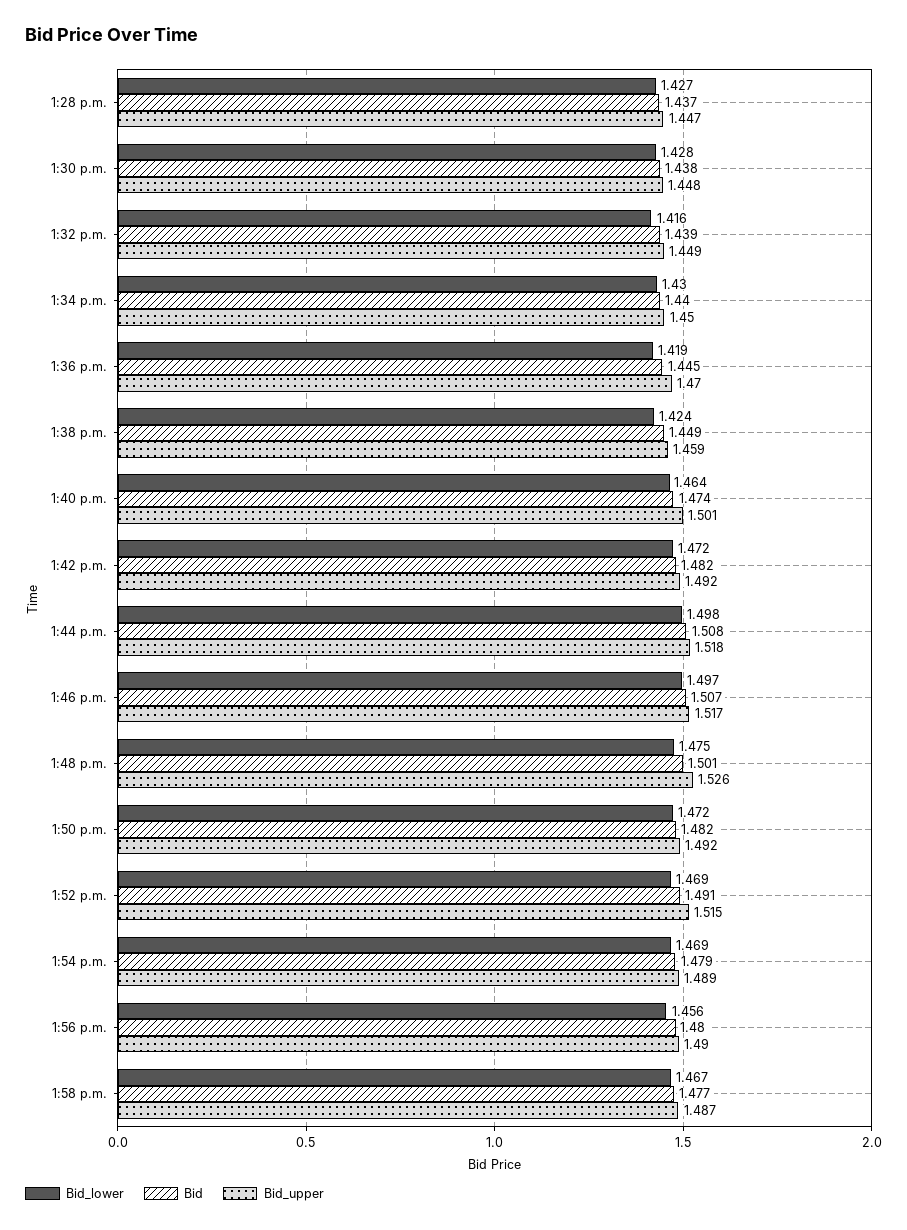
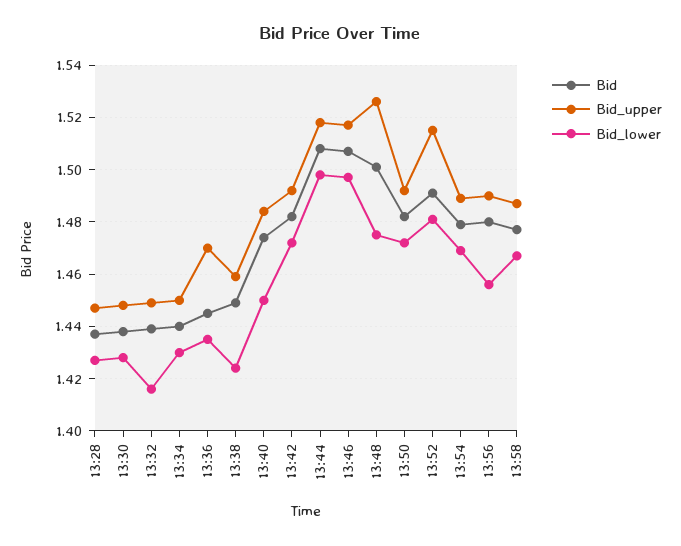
  {
    "Bid_lower": {
      "1:28 p.m.": 1.427,
      "1:30 p.m.": 1.428,
      "1:32 p.m.": 1.416,
      "1:34 p.m.": 1.43,
-     "1:36 p.m.": 1.419,
+     "1:36 p.m.": 1.435,
      "1:38 p.m.": 1.424,
-     "1:40 p.m.": 1.464,
+     "1:40 p.m.": 1.45,
      "1:42 p.m.": 1.472,
      "1:44 p.m.": 1.498,
      "1:46 p.m.": 1.497,
      "1:48 p.m.": 1.475,
      "1:50 p.m.": 1.472,
-     "1:52 p.m.": 1.469,
+     "1:52 p.m.": 1.48,
      "1:54 p.m.": 1.469,
      "1:56 p.m.": 1.456,
      "1:58 p.m.": 1.467
    },
    "Bid": {
      "1:28 p.m.": 1.437,
      "1:30 p.m.": 1.438,
      "1:32 p.m.": 1.439,
      "1:34 p.m.": 1.44,
      "1:36 p.m.": 1.445,
      "1:38 p.m.": 1.449,
      "1:40 p.m.": 1.474,
      "1:42 p.m.": 1.482,
      "1:44 p.m.": 1.508,
      "1:46 p.m.": 1.507,
      "1:48 p.m.": 1.501,
      "1:50 p.m.": 1.482,
      "1:52 p.m.": 1.491,
      "1:54 p.m.": 1.479,
      "1:56 p.m.": 1.48,
      "1:58 p.m.": 1.477
    },
    "Bid_upper": {
      "1:28 p.m.": 1.447,
      "1:30 p.m.": 1.448,
      "1:32 p.m.": 1.449,
      "1:34 p.m.": 1.45,
      "1:36 p.m.": 1.47,
      "1:38 p.m.": 1.459,
-     "1:40 p.m.": 1.501,
+     "1:40 p.m.": 1.485,
      "1:42 p.m.": 1.492,
      "1:44 p.m.": 1.518,
      "1:46 p.m.": 1.517,
      "1:48 p.m.": 1.526,
      "1:50 p.m.": 1.492,
      "1:52 p.m.": 1.515,
      "1:54 p.m.": 1.489,
      "1:56 p.m.": 1.49,
      "1:58 p.m.": 1.487
    }
  }

